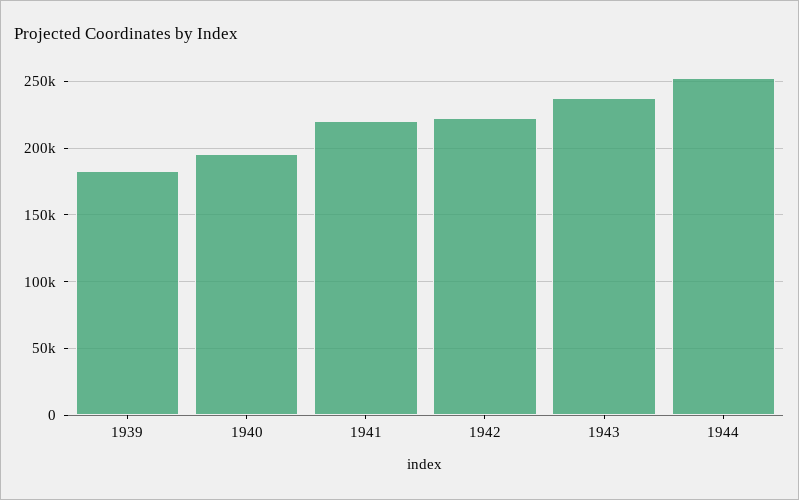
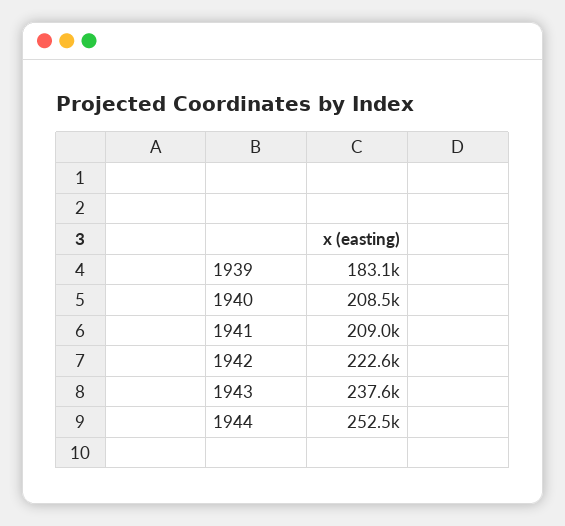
  {
    "1939": 183100,
-   "1940": 195000,
+   "1940": 208500,
-   "1941": 220000,
+   "1941": 209000,
    "1942": 222600,
    "1943": 237600,
    "1944": 252500
  }

